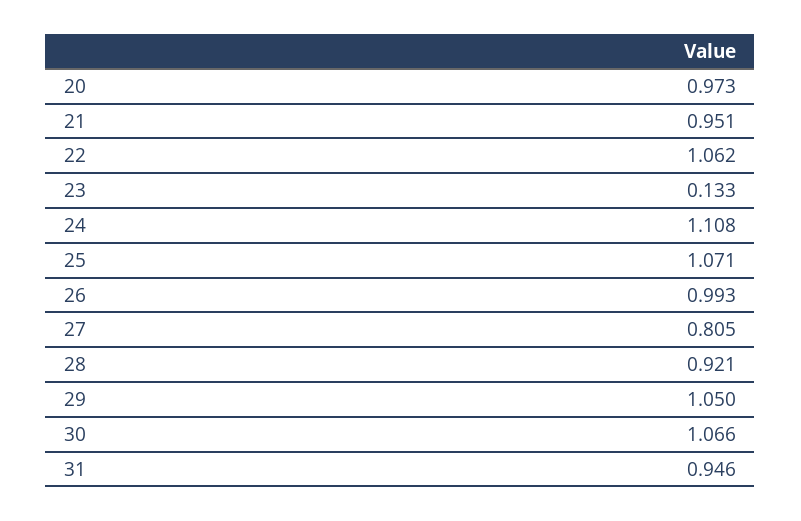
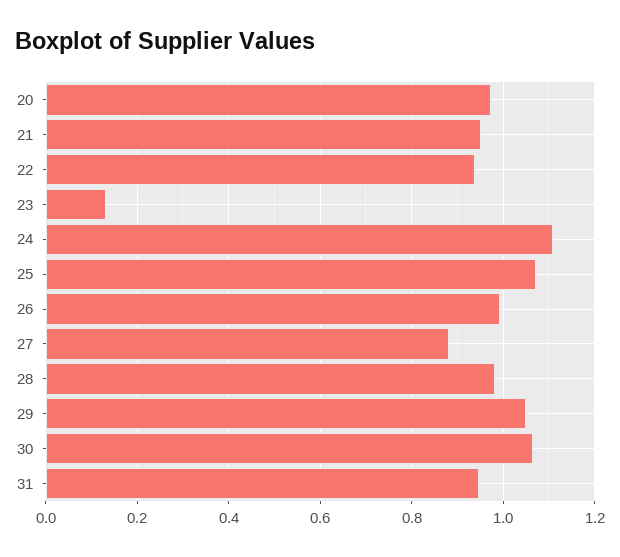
  {
    "20": 0.973,
    "21": 0.951,
-   "22": 1.062,
+   "22": 0.94,
    "23": 0.133,
    "24": 1.108,
    "25": 1.071,
    "26": 0.993,
-   "27": 0.805,
+   "27": 0.88,
-   "28": 0.921,
+   "28": 0.98,
    "29": 1.05,
    "30": 1.066,
    "31": 0.946
  }

